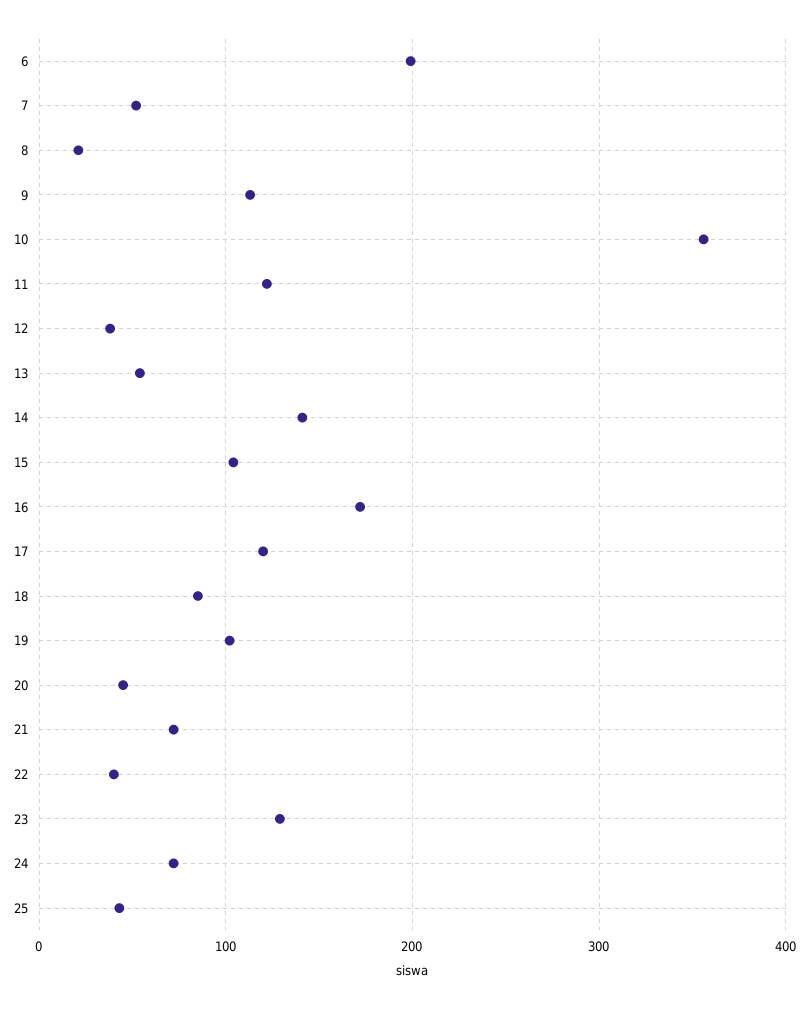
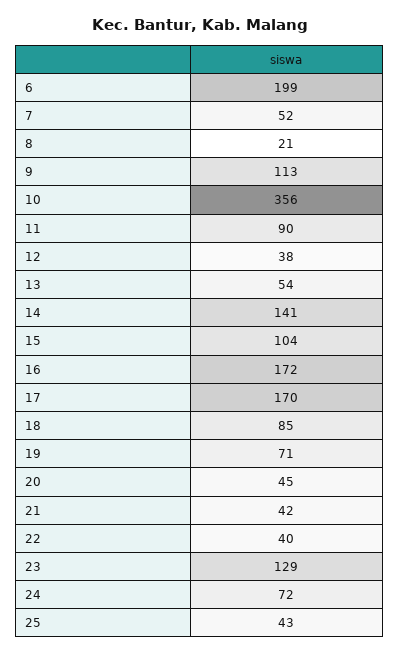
  {
    "6": 199,
    "7": 52,
    "8": 21,
    "9": 113,
    "10": 356,
-   "11": 120,
+   "11": 90,
    "12": 38,
    "13": 54,
    "14": 141,
    "15": 104,
    "16": 172,
-   "17": 120,
+   "17": 170,
    "18": 85,
-   "19": 100,
+   "19": 71,
    "20": 45,
-   "21": 70,
+   "21": 42,
    "22": 40,
    "23": 129,
    "24": 72,
    "25": 43
  }

